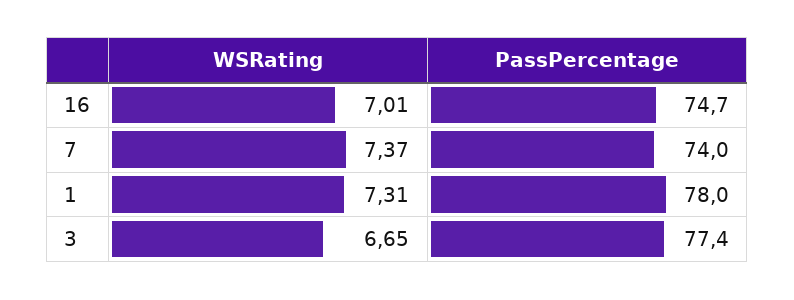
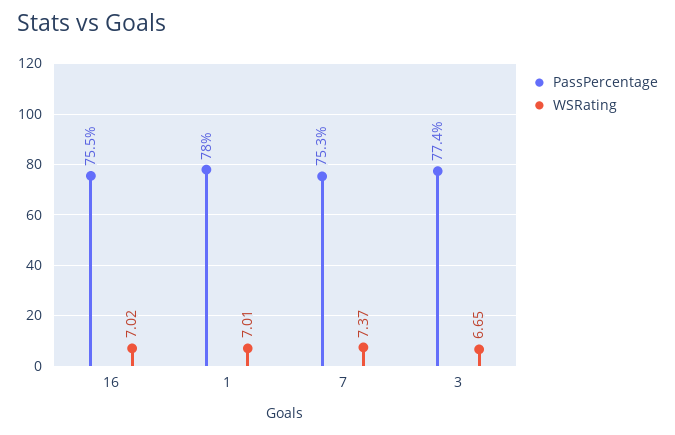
  {
    "WSRating": {
-     "16": 7.01,
+     "16": 7.02,
      "7": 7.37,
-     "1": 7.31,
+     "1": 7.01,
      "3": 6.65
    },
    "PassPercentage": {
-     "16": 74.7,
+     "16": 75.5,
-     "7": 74,
+     "7": 75.3,
      "1": 78,
      "3": 77.4
    }
  }

